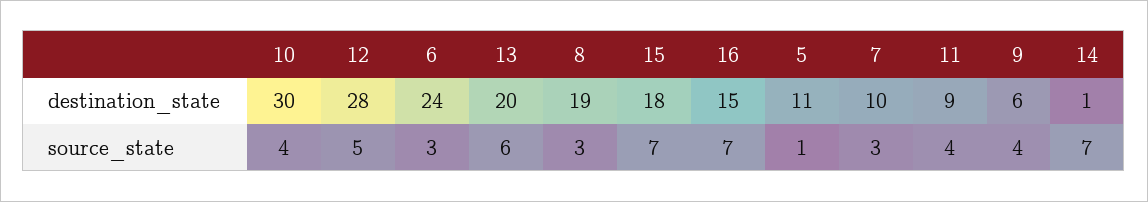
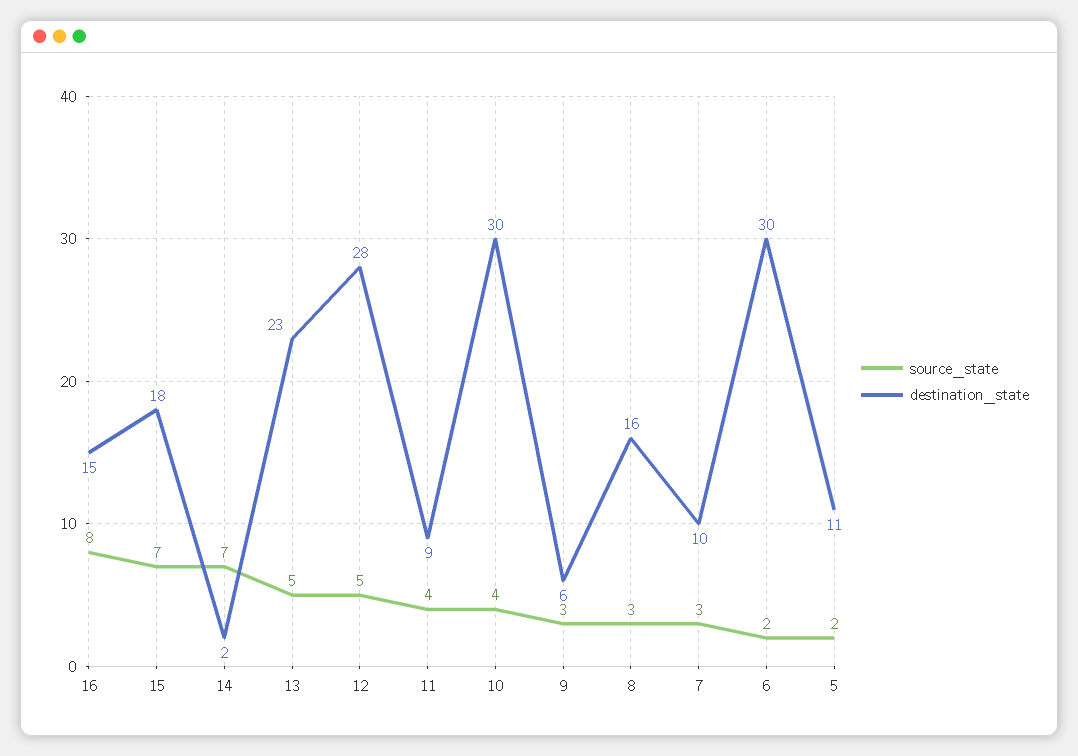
  {
    "destination_state": {
      "10": 30,
      "12": 28,
-     "6": 24,
+     "6": 30,
-     "13": 20,
+     "13": 23,
-     "8": 19,
+     "8": 16,
      "15": 18,
      "16": 15,
      "5": 11,
      "7": 10,
      "11": 9,
      "9": 6,
-     "14": 1
+     "14": 2
    },
    "source_state": {
      "10": 4,
      "12": 5,
-     "6": 3,
+     "6": 2,
-     "13": 6,
+     "13": 5,
      "8": 3,
      "15": 7,
-     "16": 7,
+     "16": 8,
-     "5": 1,
+     "5": 2,
      "7": 3,
      "11": 4,
-     "9": 4,
+     "9": 3,
      "14": 7
    }
  }

